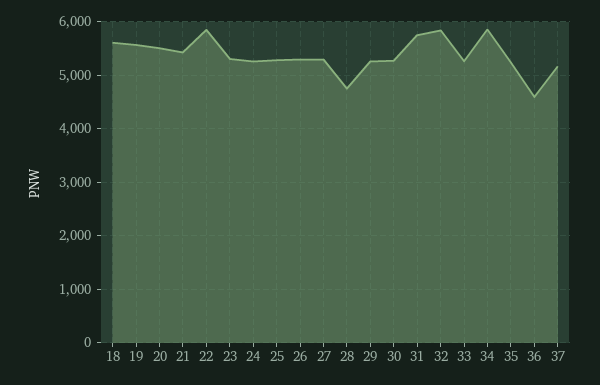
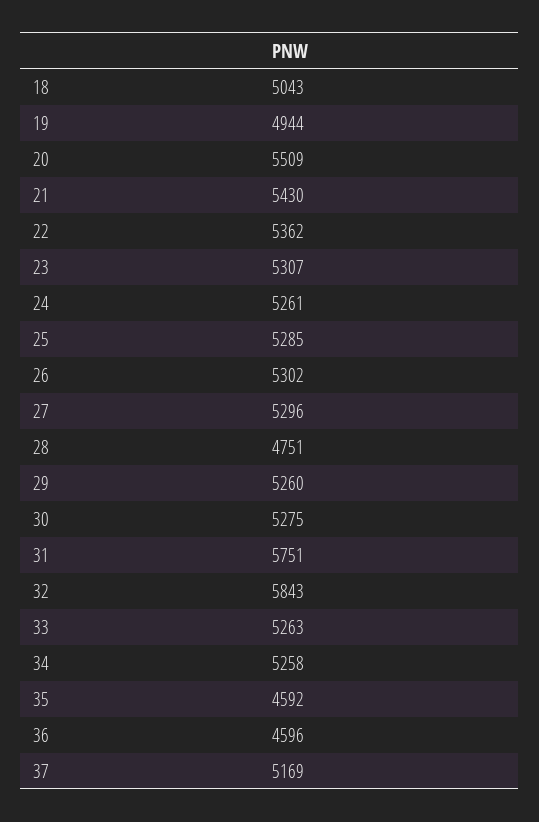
  {
-   "18": 5600,
+   "18": 5043,
-   "19": 5600,
+   "19": 4944,
    "20": 5509,
    "21": 5430,
-   "22": 5800,
+   "22": 5362,
    "23": 5307,
    "24": 5261,
    "25": 5285,
    "26": 5302,
    "27": 5296,
    "28": 4751,
    "29": 5260,
    "30": 5275,
    "31": 5751,
    "32": 5843,
    "33": 5263,
-   "34": 5800,
+   "34": 5258,
-   "35": 5200,
+   "35": 4592,
    "36": 4596,
    "37": 5169
  }

